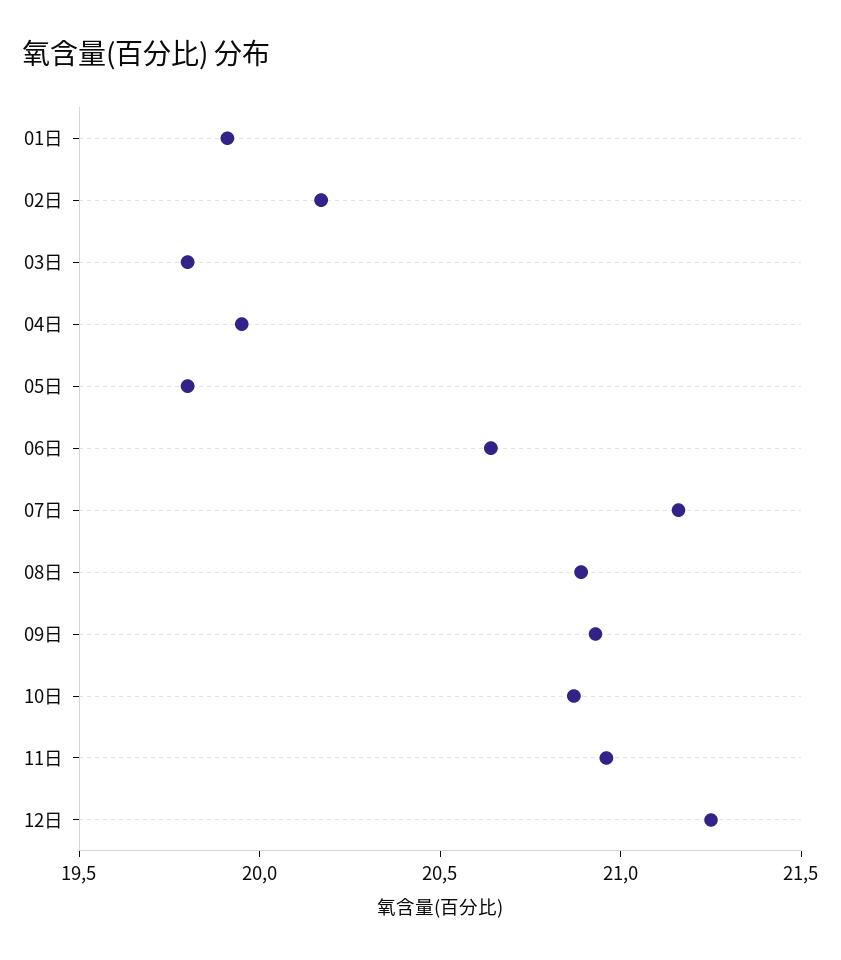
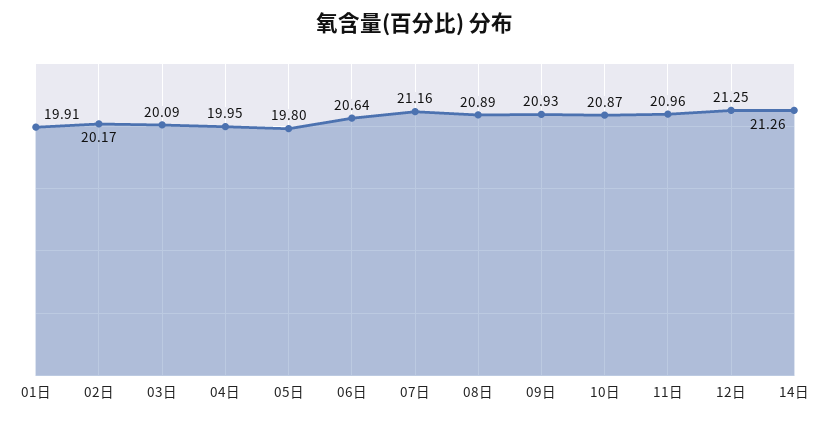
  {
    "01日": 19.91,
    "02日": 20.17,
-   "03日": 19.8,
+   "03日": 20.09,
    "04日": 19.95,
    "05日": 19.8,
    "06日": 20.64,
    "07日": 21.16,
    "08日": 20.89,
    "09日": 20.93,
    "10日": 20.87,
    "11日": 20.96,
-   "12日": 21.25
+   "12日": 21.25,
+   "14日": 21.26
  }

